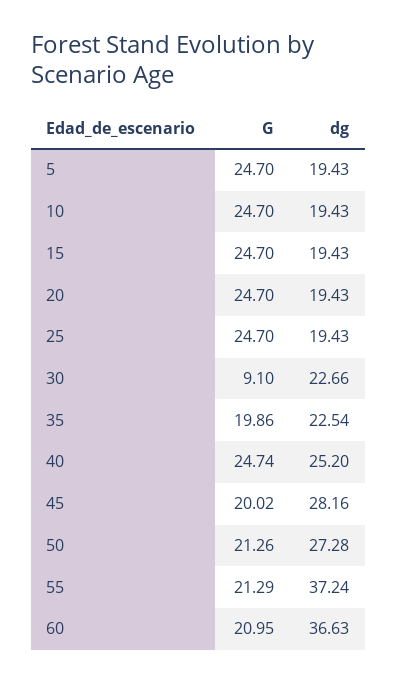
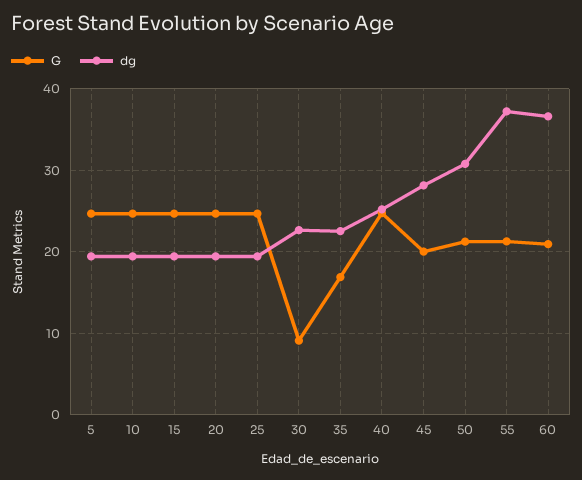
  {
    "G": {
      "5": 24.7,
      "10": 24.7,
      "15": 24.7,
      "20": 24.7,
      "25": 24.7,
      "30": 9.1,
-     "35": 19.86,
+     "35": 17,
      "40": 24.74,
      "45": 20.02,
      "50": 21.26,
      "55": 21.29,
      "60": 20.95
    },
    "dg": {
      "5": 19.43,
      "10": 19.43,
      "15": 19.43,
      "20": 19.43,
      "25": 19.43,
      "30": 22.66,
      "35": 22.54,
      "40": 25.2,
      "45": 28.16,
-     "50": 27.28,
+     "50": 31,
      "55": 37.24,
      "60": 36.63
    }
  }

